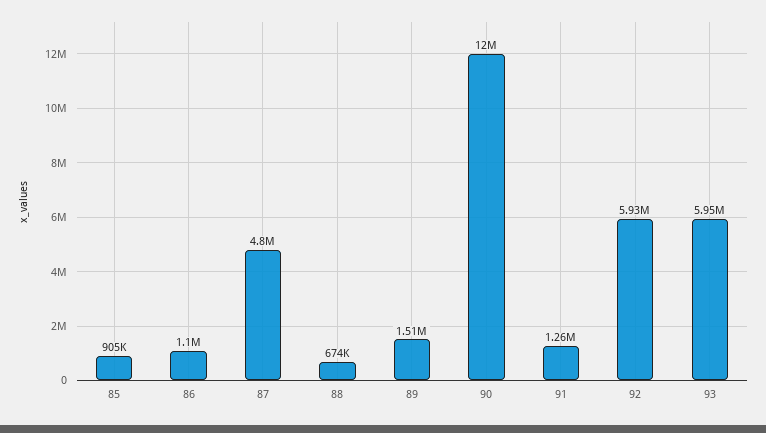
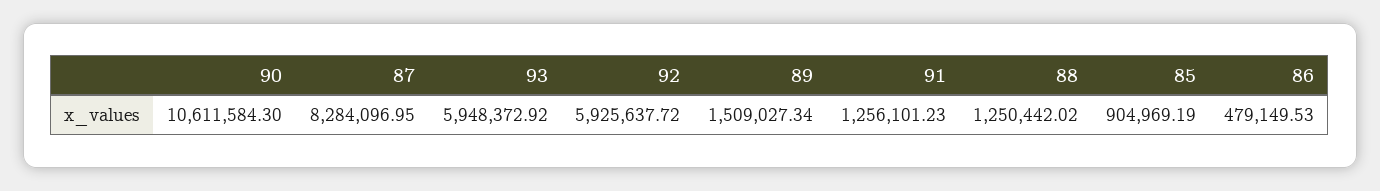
  {
    "85": 904969.19,
-   "86": 1100000,
+   "86": 479149.53,
-   "87": 4800000,
+   "87": 8284096.95,
-   "88": 674000,
+   "88": 1250442.02,
    "89": 1509027.34,
-   "90": 12000000,
+   "90": 10611584.3,
    "91": 1256101.23,
    "92": 5925637.72,
    "93": 5948372.92
  }

